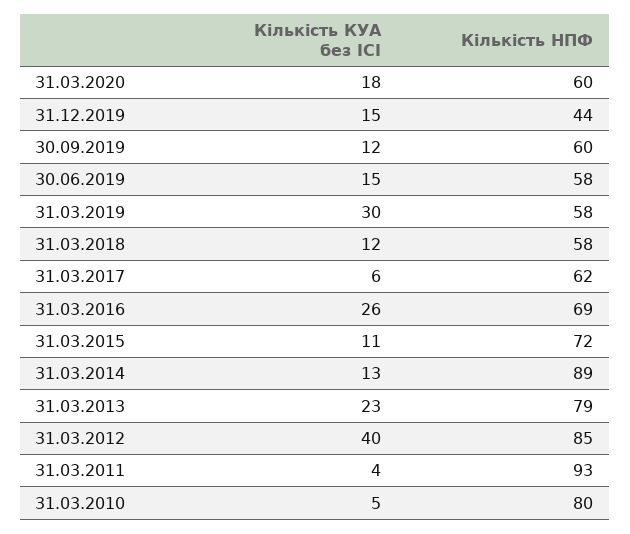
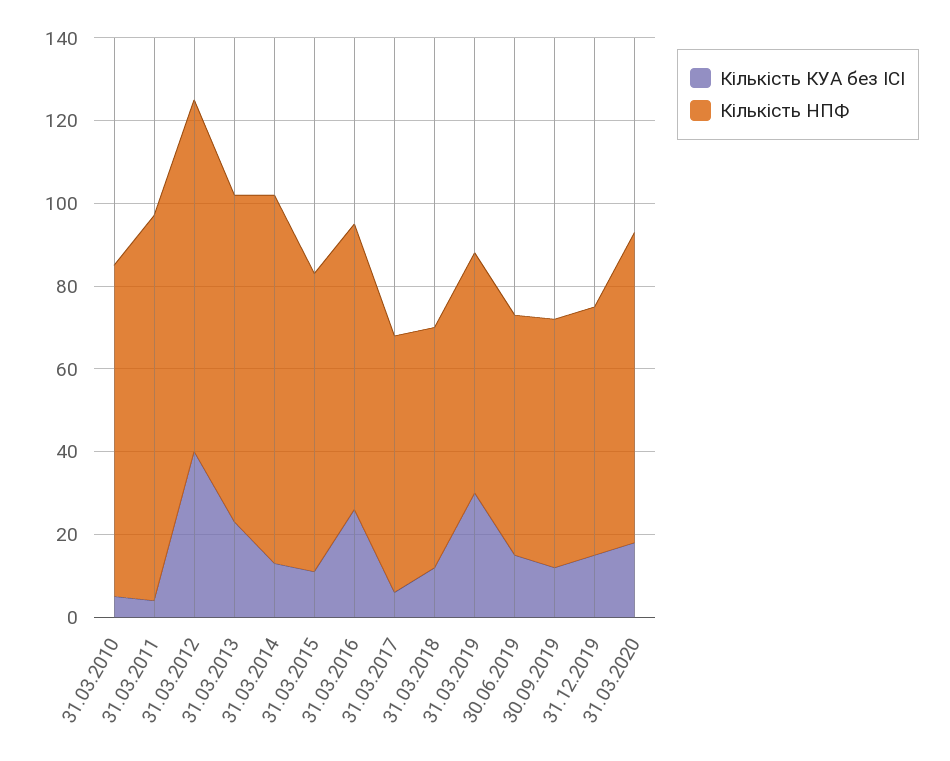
  {
    "Кількість КУА без ІСІ": {
      "31.03.2020": 18,
      "31.12.2019": 15,
      "30.09.2019": 12,
      "30.06.2019": 15,
      "31.03.2019": 30,
      "31.03.2018": 12,
      "31.03.2017": 6,
      "31.03.2016": 26,
      "31.03.2015": 11,
      "31.03.2014": 13,
      "31.03.2013": 23,
      "31.03.2012": 40,
      "31.03.2011": 4,
      "31.03.2010": 5
    },
    "Кількість НПФ": {
-     "31.03.2020": 60,
+     "31.03.2020": 75,
-     "31.12.2019": 44,
+     "31.12.2019": 60,
      "30.09.2019": 60,
      "30.06.2019": 58,
      "31.03.2019": 58,
      "31.03.2018": 58,
      "31.03.2017": 62,
      "31.03.2016": 69,
      "31.03.2015": 72,
      "31.03.2014": 89,
      "31.03.2013": 79,
      "31.03.2012": 85,
      "31.03.2011": 93,
      "31.03.2010": 80
    }
  }

